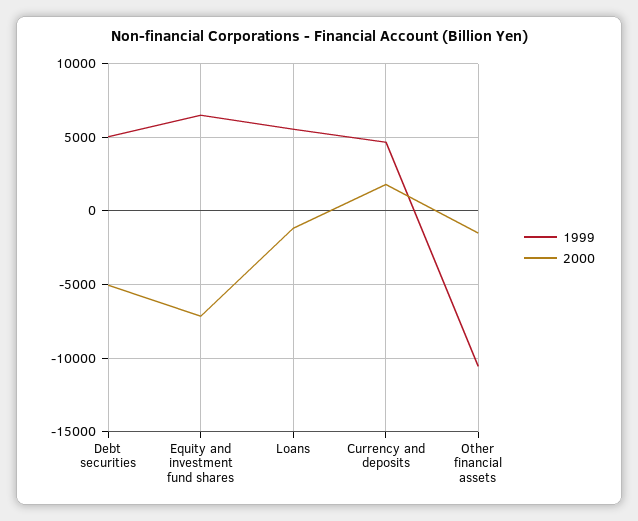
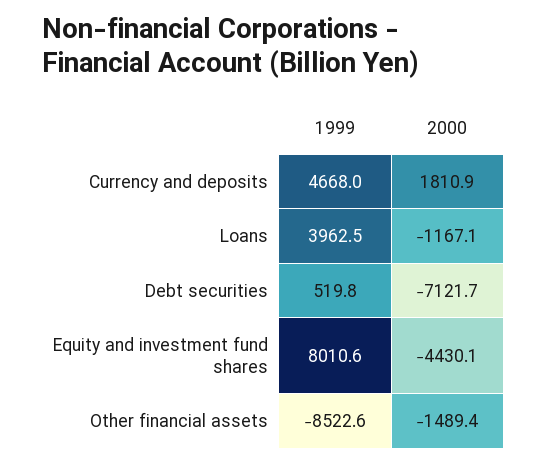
  {
    "1999": {
-     "Debt securities": 5000,
+     "Debt securities": 519.8,
-     "Equity and investment fund shares": 6500,
+     "Equity and investment fund shares": 8010.6,
-     "Loans": 5500,
+     "Loans": 3962.5,
      "Currency and deposits": 4668,
-     "Other financial assets": -10500
+     "Other financial assets": -8522.6
    },
    "2000": {
-     "Debt securities": -5000,
+     "Debt securities": -7121.7,
-     "Equity and investment fund shares": -7000,
+     "Equity and investment fund shares": -4430.1,
      "Loans": -1167.1,
      "Currency and deposits": 1810.9,
      "Other financial assets": -1489.4
    }
  }

